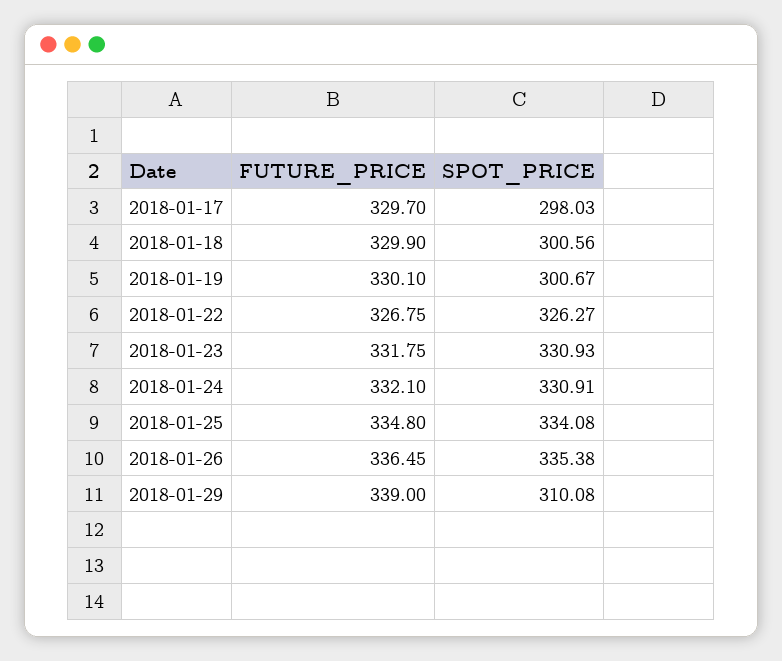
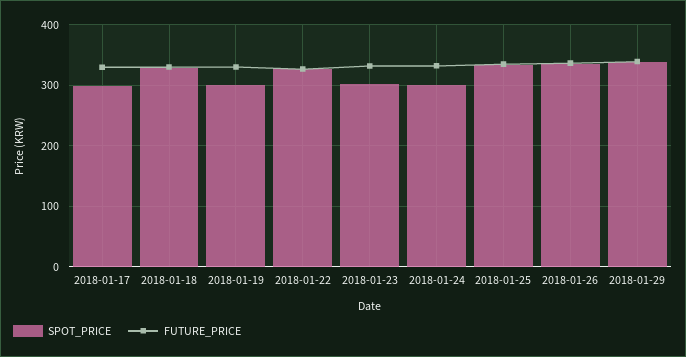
  {
    "FUTURE_PRICE": {
      "2018-01-17": 329.7,
      "2018-01-18": 329.9,
      "2018-01-19": 330.1,
      "2018-01-22": 326.75,
      "2018-01-23": 331.75,
      "2018-01-24": 332.1,
      "2018-01-25": 334.8,
      "2018-01-26": 336.45,
      "2018-01-29": 339
    },
    "SPOT_PRICE": {
      "2018-01-17": 298.03,
-     "2018-01-18": 300.56,
+     "2018-01-18": 330,
      "2018-01-19": 300.67,
      "2018-01-22": 326.27,
-     "2018-01-23": 330.93,
+     "2018-01-23": 300,
-     "2018-01-24": 330.91,
+     "2018-01-24": 300,
      "2018-01-25": 334.08,
      "2018-01-26": 335.38,
-     "2018-01-29": 310.08
+     "2018-01-29": 340
    }
  }

